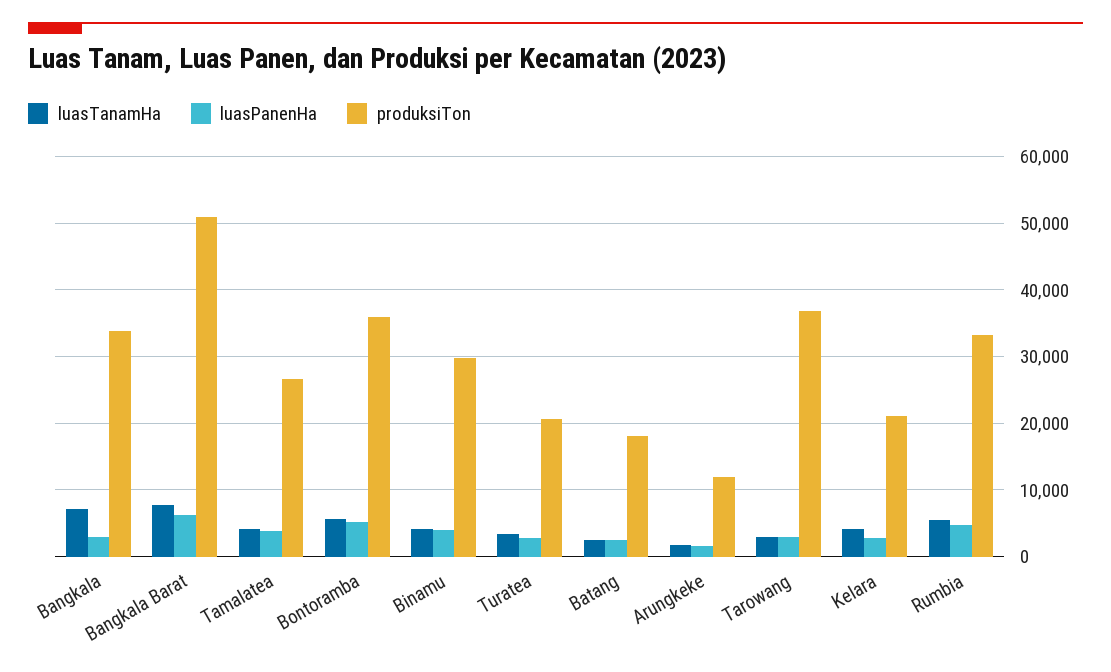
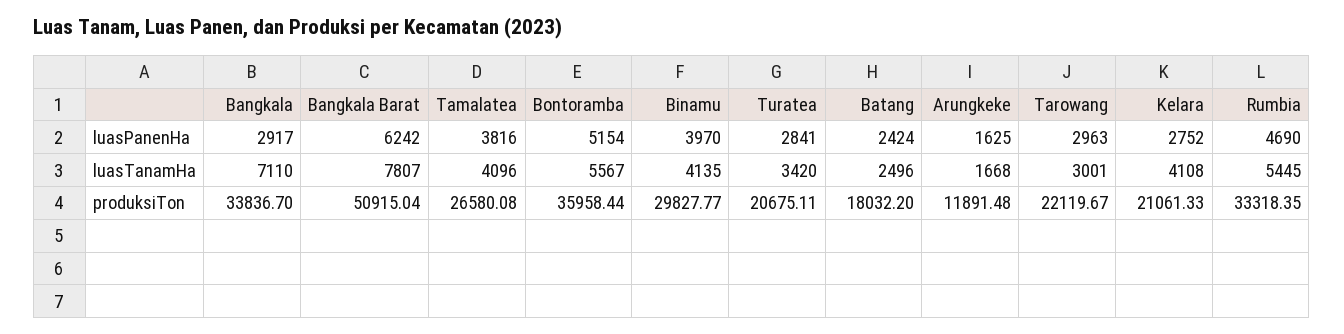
  {
    "luasTanamHa": {
      "Bangkala": 7110,
      "Bangkala Barat": 7807,
      "Tamalatea": 4096,
      "Bontoramba": 5567,
      "Binamu": 4135,
      "Turatea": 3420,
      "Batang": 2496,
      "Arungkeke": 1668,
      "Tarowang": 3001,
      "Kelara": 4108,
      "Rumbia": 5445
    },
    "luasPanenHa": {
      "Bangkala": 2917,
      "Bangkala Barat": 6242,
      "Tamalatea": 3816,
      "Bontoramba": 5154,
      "Binamu": 3970,
      "Turatea": 2841,
      "Batang": 2424,
      "Arungkeke": 1625,
      "Tarowang": 2963,
      "Kelara": 2752,
      "Rumbia": 4690
    },
    "produksiTon": {
      "Bangkala": 33836.7,
      "Bangkala Barat": 50915.04,
      "Tamalatea": 26580.08,
      "Bontoramba": 35958.44,
      "Binamu": 29827.77,
      "Turatea": 20675.11,
      "Batang": 18032.2,
      "Arungkeke": 11891.48,
-     "Tarowang": 37000,
+     "Tarowang": 22119.67,
      "Kelara": 21061.33,
      "Rumbia": 33318.35
    }
  }

